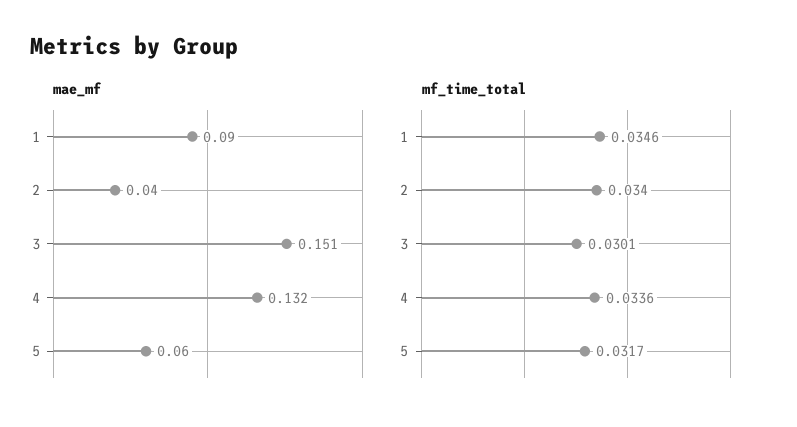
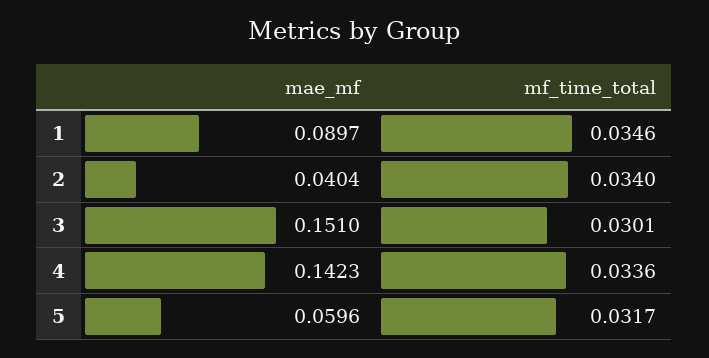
  {
    "mae_mf": {
      "1": 0.0897,
      "2": 0.0404,
      "3": 0.151,
-     "4": 0.132,
+     "4": 0.1423,
      "5": 0.0596
    },
    "mf_time_total": {
      "1": 0.0346,
      "2": 0.034,
      "3": 0.0301,
      "4": 0.0336,
      "5": 0.0317
    }
  }

